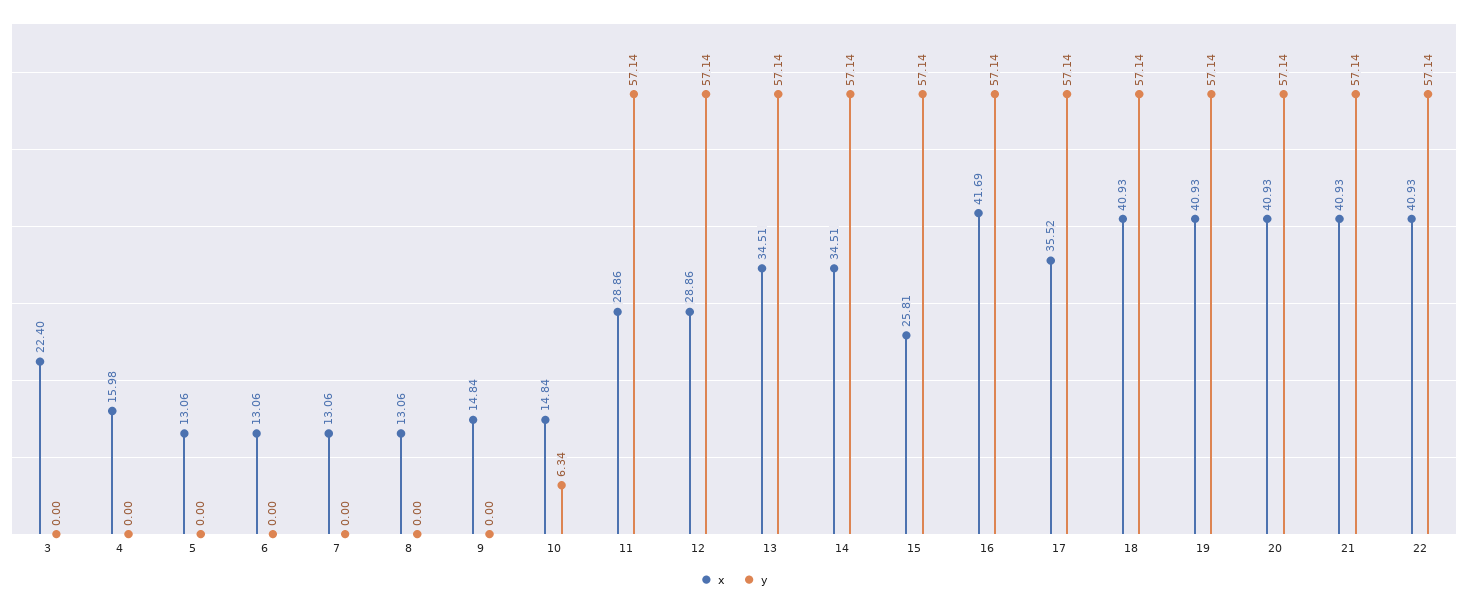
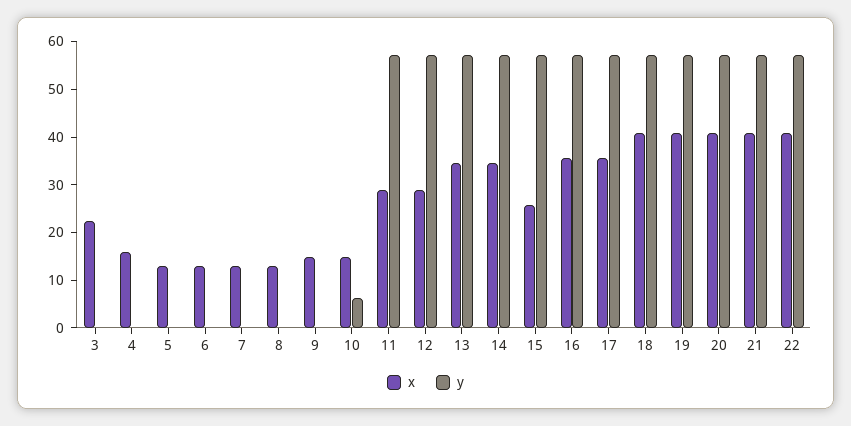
  {
    "x": {
      "3": 22.4,
      "4": 15.98,
      "5": 13.06,
      "6": 13.06,
      "7": 13.06,
      "8": 13.06,
      "9": 14.84,
      "10": 14.84,
      "11": 28.86,
      "12": 28.86,
      "13": 34.51,
      "14": 34.51,
      "15": 25.81,
-     "16": 41.69,
+     "16": 36,
      "17": 35.52,
      "18": 40.93,
      "19": 40.93,
      "20": 40.93,
      "21": 40.93,
      "22": 40.93
    },
    "y": {
      "3": 0,
      "4": 0,
      "5": 0,
      "6": 0,
      "7": 0,
      "8": 0,
      "9": 0,
      "10": 6.34,
      "11": 57.14,
      "12": 57.14,
      "13": 57.14,
      "14": 57.14,
      "15": 57.14,
      "16": 57.14,
      "17": 57.14,
      "18": 57.14,
      "19": 57.14,
      "20": 57.14,
      "21": 57.14,
      "22": 57.14
    }
  }

